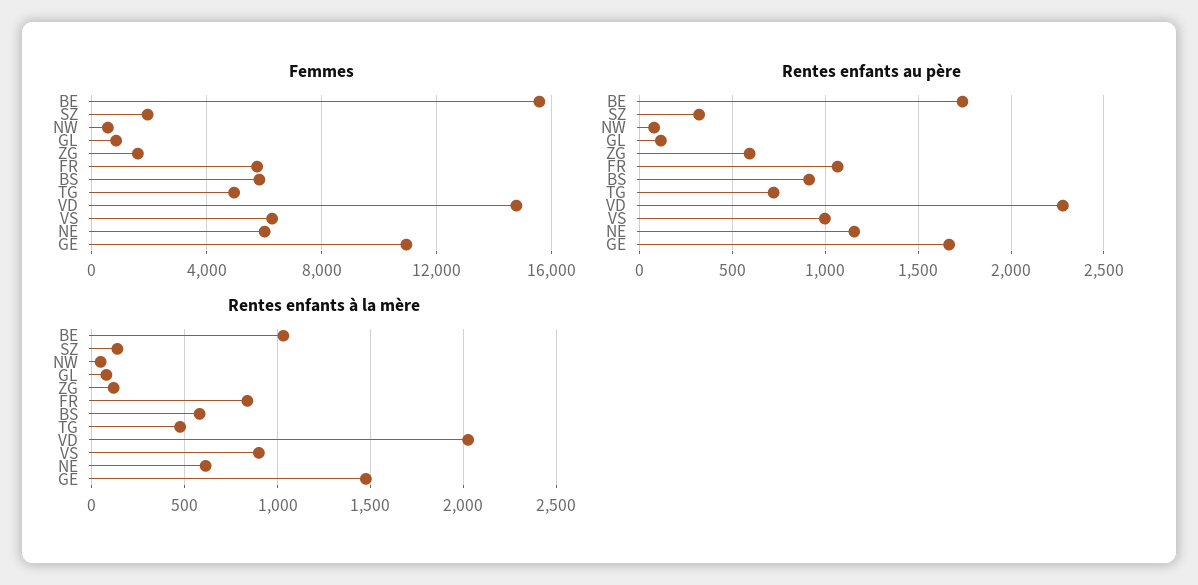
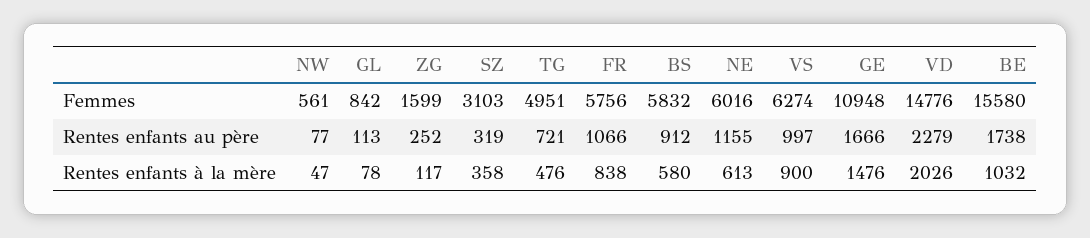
  {
    "Femmes": {
      "BE": 15580,
-     "SZ": 2000,
+     "SZ": 3103,
      "NW": 561,
      "GL": 842,
      "ZG": 1599,
      "FR": 5756,
      "BS": 5832,
      "TG": 4951,
      "VD": 14776,
      "VS": 6274,
      "NE": 6016,
      "GE": 10948
    },
    "Rentes enfants au père": {
      "BE": 1738,
      "SZ": 319,
      "NW": 77,
      "GL": 113,
-     "ZG": 600,
+     "ZG": 252,
      "FR": 1066,
      "BS": 912,
      "TG": 721,
      "VD": 2279,
      "VS": 997,
      "NE": 1155,
      "GE": 1666
    },
    "Rentes enfants à la mère": {
      "BE": 1032,
-     "SZ": 150,
+     "SZ": 358,
      "NW": 47,
      "GL": 78,
      "ZG": 117,
      "FR": 838,
      "BS": 580,
      "TG": 476,
      "VD": 2026,
      "VS": 900,
      "NE": 613,
      "GE": 1476
    }
  }

